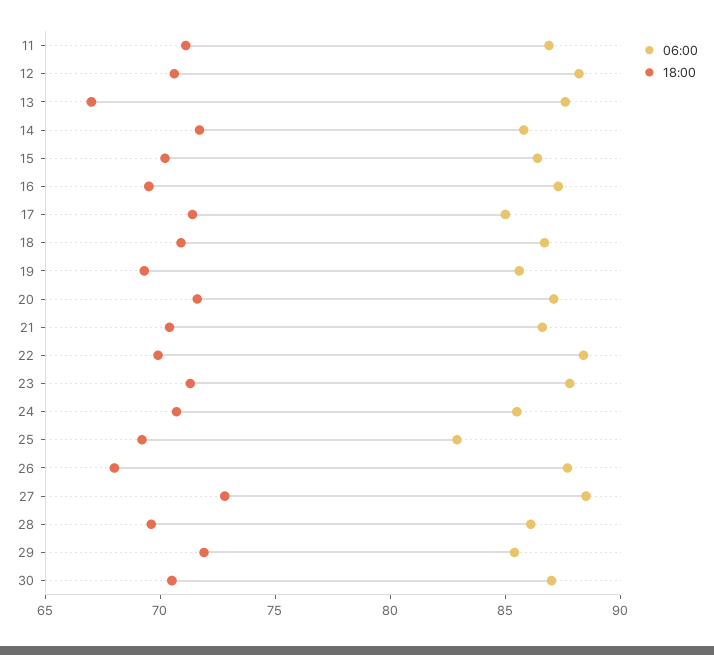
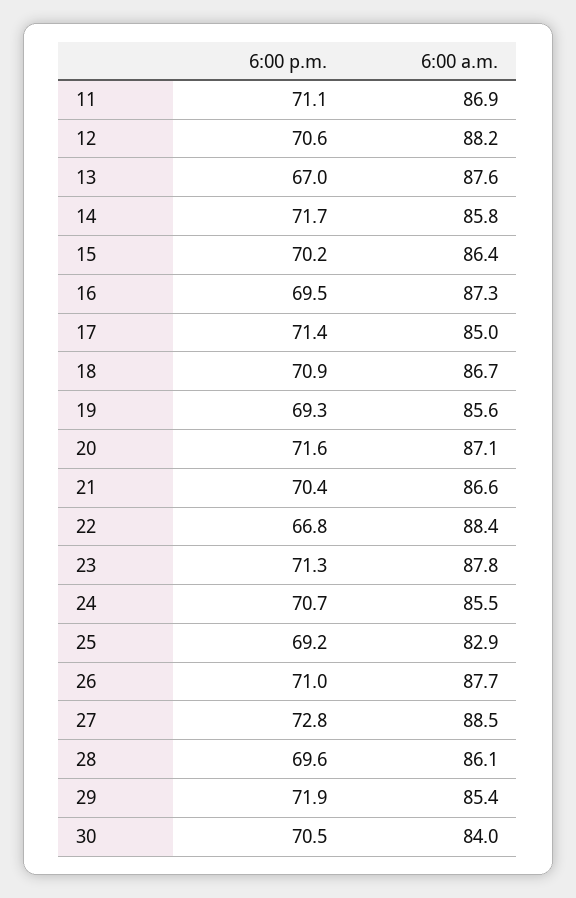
  {
    "06:00": {
      "11": 86.9,
      "12": 88.2,
      "13": 87.6,
      "14": 85.8,
      "15": 86.4,
      "16": 87.3,
      "17": 85,
      "18": 86.7,
      "19": 85.6,
      "20": 87.1,
      "21": 86.6,
      "22": 88.4,
      "23": 87.8,
      "24": 85.5,
      "25": 82.9,
      "26": 87.7,
      "27": 88.5,
      "28": 86.1,
      "29": 85.4,
-     "30": 87
+     "30": 84
    },
    "18:00": {
      "11": 71.1,
      "12": 70.6,
      "13": 67,
      "14": 71.7,
      "15": 70.2,
      "16": 69.5,
      "17": 71.4,
      "18": 70.9,
      "19": 69.3,
      "20": 71.6,
      "21": 70.4,
-     "22": 70,
+     "22": 66.8,
      "23": 71.3,
      "24": 70.7,
      "25": 69.2,
-     "26": 68,
+     "26": 71,
      "27": 72.8,
      "28": 69.6,
      "29": 71.9,
      "30": 70.5
    }
  }

